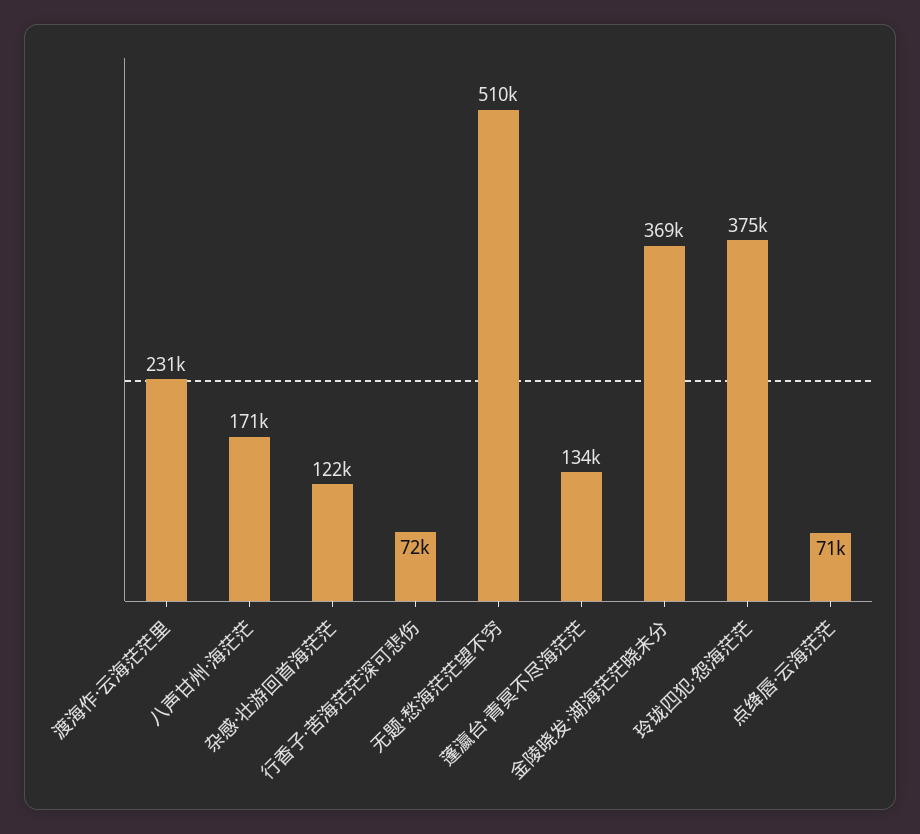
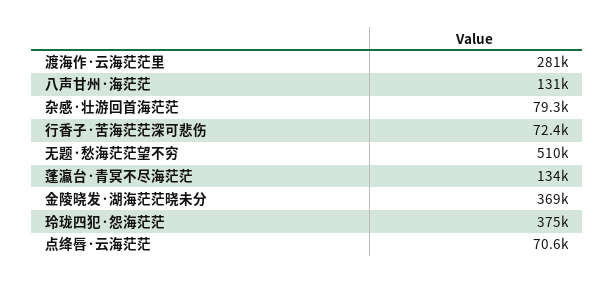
  {
-   "渡海作·云海茫茫里": 231000,
+   "渡海作·云海茫茫里": 281000,
-   "八声甘州·海茫茫": 171000,
+   "八声甘州·海茫茫": 131000,
-   "杂感·壮游回首海茫茫": 122000,
+   "杂感·壮游回首海茫茫": 79300,
    "行香子·苦海茫茫深可悲伤": 72400,
    "无题·愁海茫茫望不穷": 510000,
    "蓬瀛台·青冥不尽海茫茫": 134000,
    "金陵晓发·湖海茫茫晓未分": 369000,
    "玲珑四犯·怨海茫茫": 375000,
    "点绛唇·云海茫茫": 70600
  }

